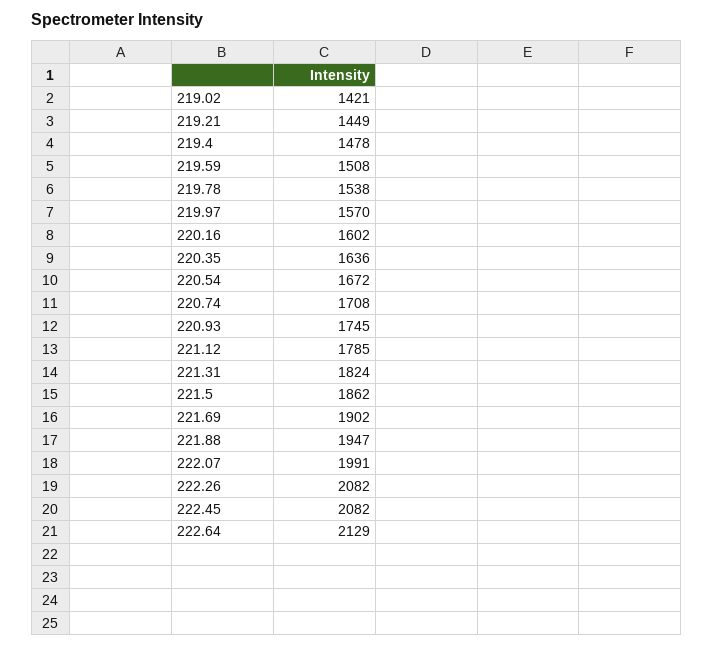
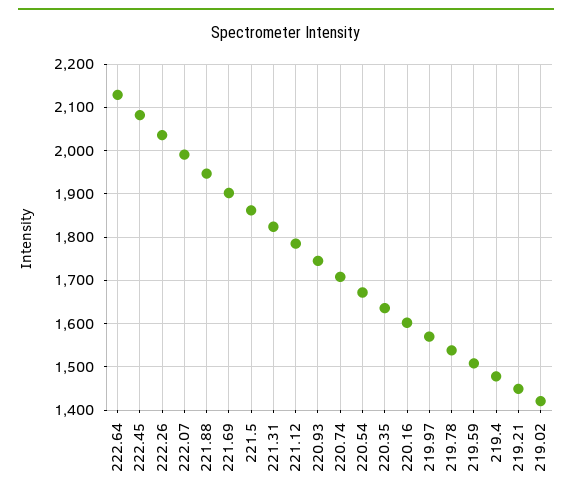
  {
    "219.02": 1421,
    "219.21": 1449,
    "219.4": 1478,
    "219.59": 1508,
    "219.78": 1538,
    "219.97": 1570,
    "220.16": 1602,
    "220.35": 1636,
    "220.54": 1672,
    "220.74": 1708,
    "220.93": 1745,
    "221.12": 1785,
    "221.31": 1824,
    "221.5": 1862,
    "221.69": 1902,
    "221.88": 1947,
    "222.07": 1991,
-   "222.26": 2082,
+   "222.26": 2040,
    "222.45": 2082,
    "222.64": 2129
  }

